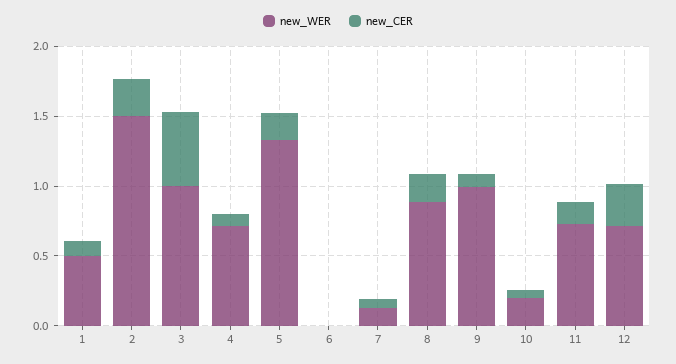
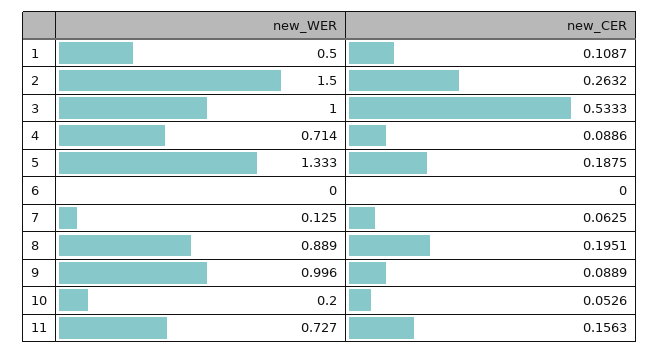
  {
    "new_WER": {
      "1": 0.5,
      "2": 1.5,
      "3": 1,
      "4": 0.714,
      "5": 1.333,
      "6": 0,
      "7": 0.125,
      "8": 0.889,
      "9": 0.996,
      "10": 0.2,
-     "11": 0.727,
+     "11": 0.727
-     "12": 0.7
    },
    "new_CER": {
      "1": 0.1087,
      "2": 0.2632,
      "3": 0.5333,
      "4": 0.0886,
      "5": 0.1875,
      "6": 0,
      "7": 0.0625,
      "8": 0.1951,
      "9": 0.0889,
      "10": 0.0526,
-     "11": 0.1563,
+     "11": 0.1563
-     "12": 0.3
    }
  }

